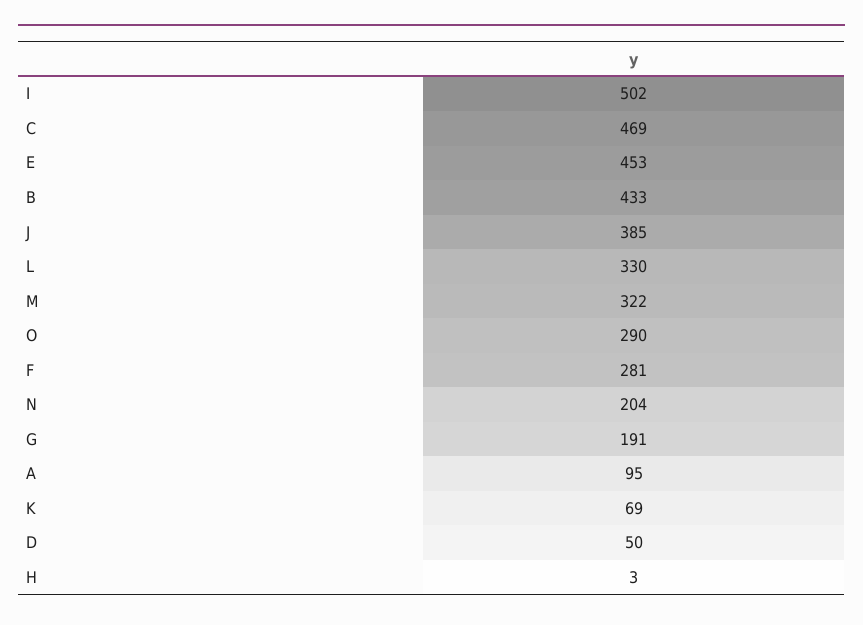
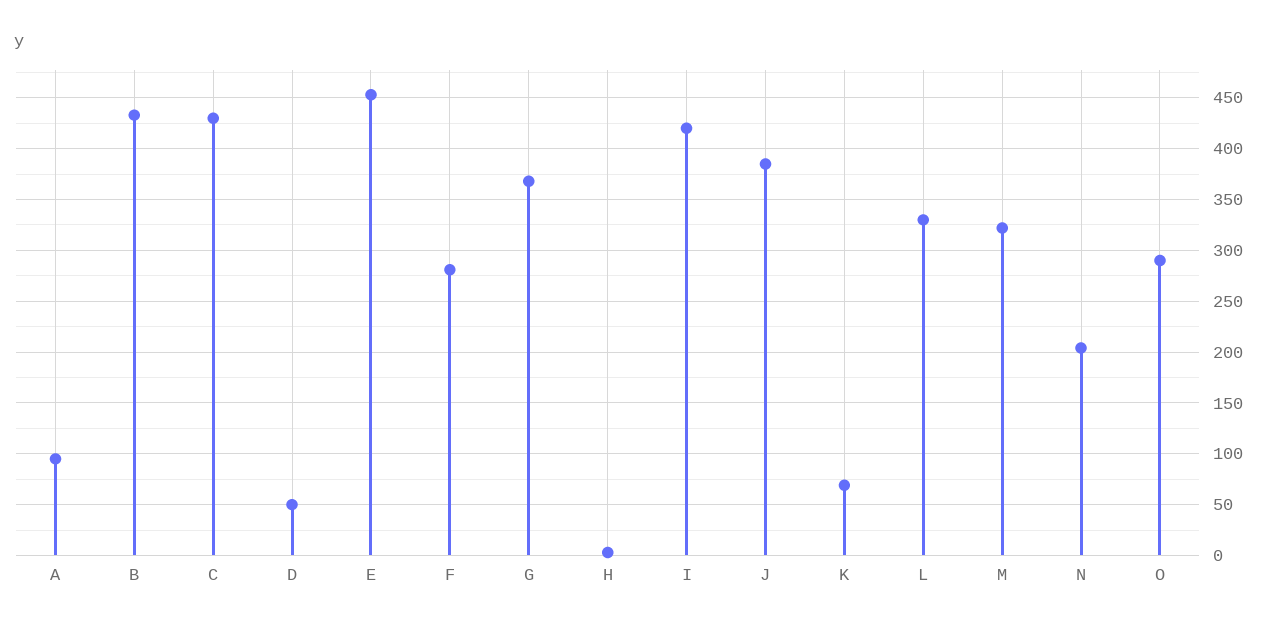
  {
-   "I": 502,
+   "I": 420,
-   "C": 469,
+   "C": 430,
    "E": 453,
    "B": 433,
    "J": 385,
    "L": 330,
    "M": 322,
    "O": 290,
    "F": 281,
    "N": 204,
-   "G": 191,
+   "G": 370,
    "A": 95,
    "K": 69,
    "D": 50,
    "H": 3
  }

